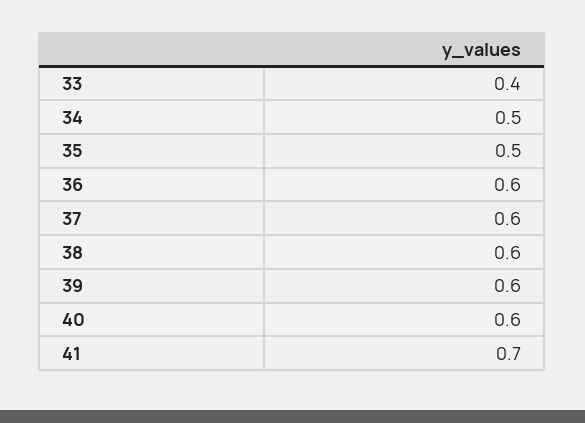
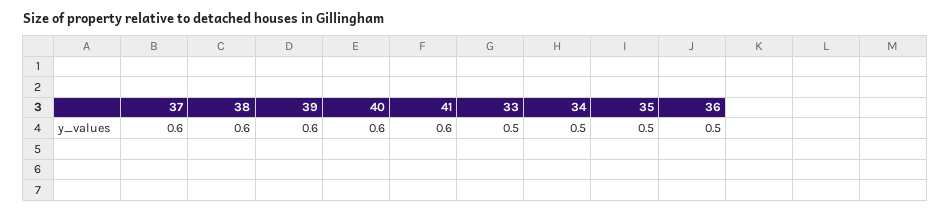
  {
-   "33": 0.4,
+   "33": 0.5,
    "34": 0.5,
    "35": 0.5,
-   "36": 0.6,
+   "36": 0.5,
    "37": 0.6,
    "38": 0.6,
    "39": 0.6,
    "40": 0.6,
-   "41": 0.7
+   "41": 0.6
  }

